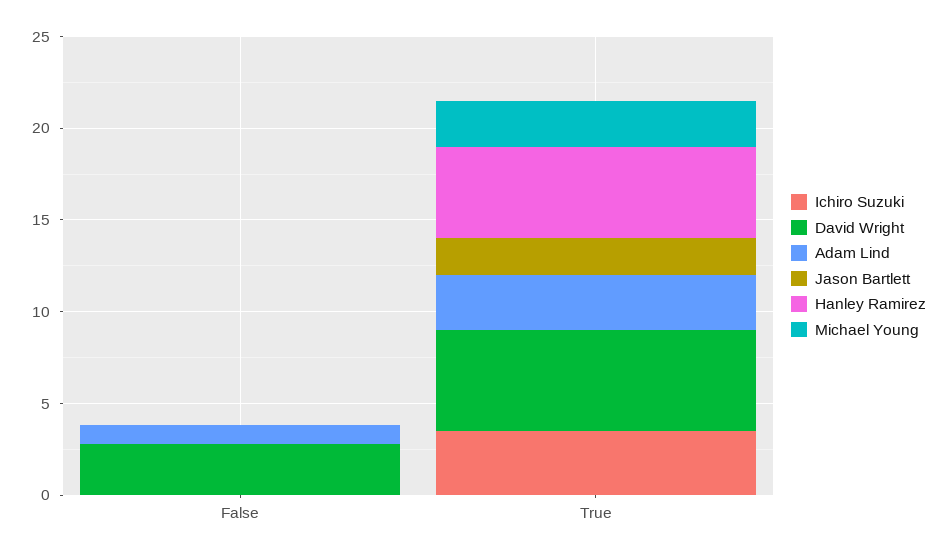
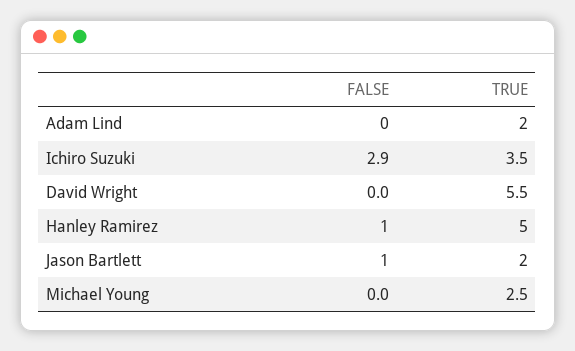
  {
    "Ichiro Suzuki": {
-     "False": 0,
+     "False": 2.9,
      "True": 3.5
    },
    "David Wright": {
-     "False": 3,
+     "False": 0,
      "True": 5.5
    },
    "Adam Lind": {
-     "False": 1,
+     "False": 0,
-     "True": 3
+     "True": 2
    },
    "Jason Bartlett": {
-     "False": 0,
+     "False": 1,
      "True": 2
    },
    "Hanley Ramirez": {
-     "False": 0,
+     "False": 1,
      "True": 5
    },
    "Michael Young": {
      "False": 0,
      "True": 2.5
    }
  }

